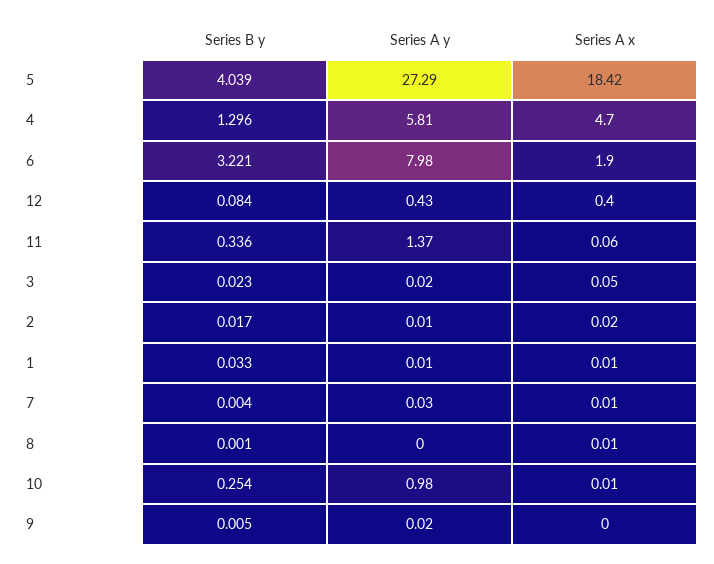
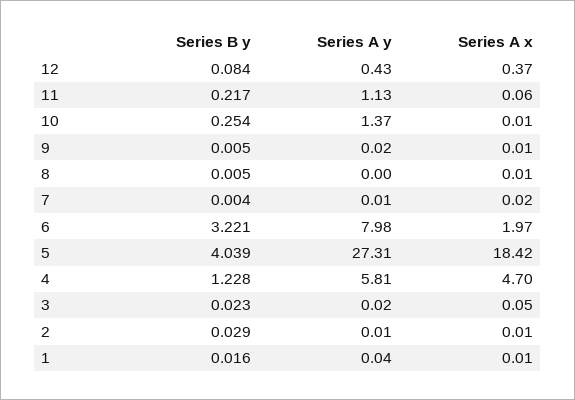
  {
    "Series B y": {
      "5": 4.039,
-     "4": 1.296,
+     "4": 1.228,
      "6": 3.221,
      "12": 0.084,
-     "11": 0.336,
+     "11": 0.217,
      "3": 0.023,
-     "2": 0.017,
+     "2": 0.029,
-     "1": 0.033,
+     "1": 0.016,
      "7": 0.004,
-     "8": 0.001,
+     "8": 0.005,
      "10": 0.254,
      "9": 0.005
    },
    "Series A y": {
-     "5": 27.29,
+     "5": 27.31,
      "4": 5.81,
      "6": 7.98,
      "12": 0.43,
-     "11": 1.37,
+     "11": 1.13,
      "3": 0.02,
      "2": 0.01,
-     "1": 0.01,
+     "1": 0.04,
-     "7": 0.03,
+     "7": 0.01,
      "8": 0,
-     "10": 0.98,
+     "10": 1.37,
      "9": 0.02
    },
    "Series A x": {
      "5": 18.42,
      "4": 4.7,
-     "6": 1.9,
+     "6": 1.97,
-     "12": 0.4,
+     "12": 0.37,
      "11": 0.06,
      "3": 0.05,
-     "2": 0.02,
+     "2": 0.01,
      "1": 0.01,
-     "7": 0.01,
+     "7": 0.02,
      "8": 0.01,
      "10": 0.01,
-     "9": 0
+     "9": 0.01
    }
  }

